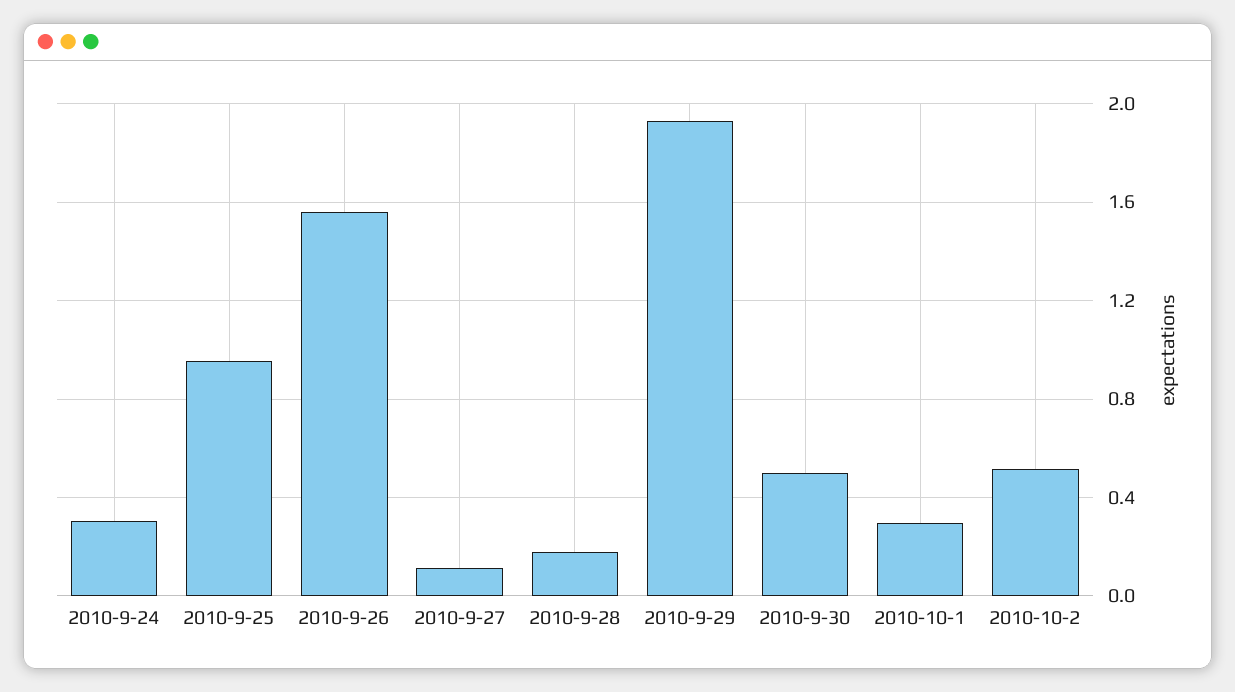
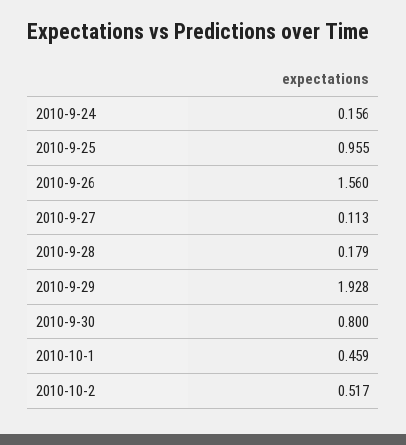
  {
-   "2010-9-24": 0.3,
+   "2010-9-24": 0.156,
    "2010-9-25": 0.955,
    "2010-9-26": 1.56,
    "2010-9-27": 0.113,
    "2010-9-28": 0.179,
    "2010-9-29": 1.928,
-   "2010-9-30": 0.5,
+   "2010-9-30": 0.8,
-   "2010-10-1": 0.3,
+   "2010-10-1": 0.459,
    "2010-10-2": 0.517
  }

